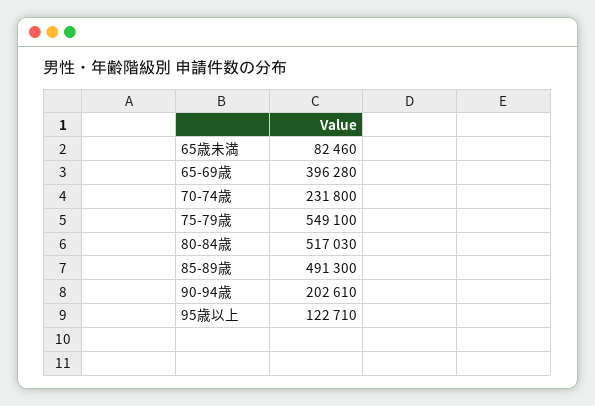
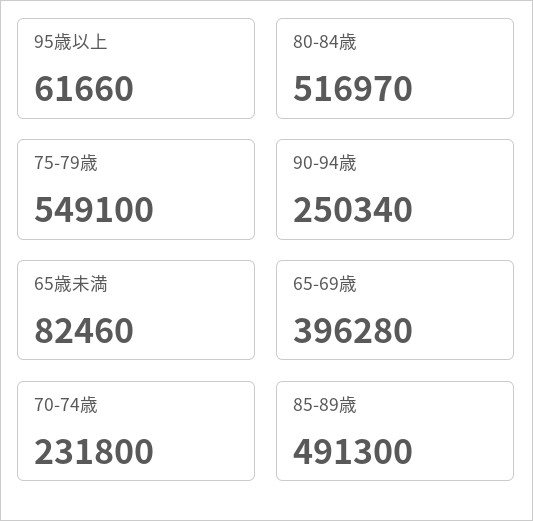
  {
    "65歳未満": 82460,
    "65-69歳": 396280,
    "70-74歳": 231800,
    "75-79歳": 549100,
-   "80-84歳": 517030,
+   "80-84歳": 516970,
    "85-89歳": 491300,
-   "90-94歳": 202610,
+   "90-94歳": 250340,
-   "95歳以上": 122710
+   "95歳以上": 61660
  }

